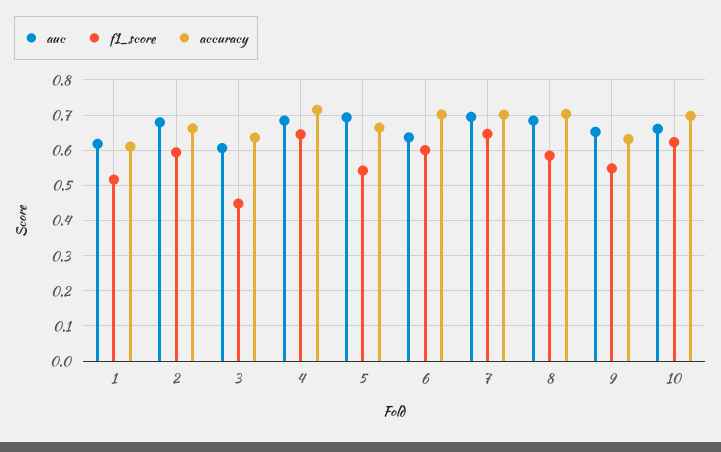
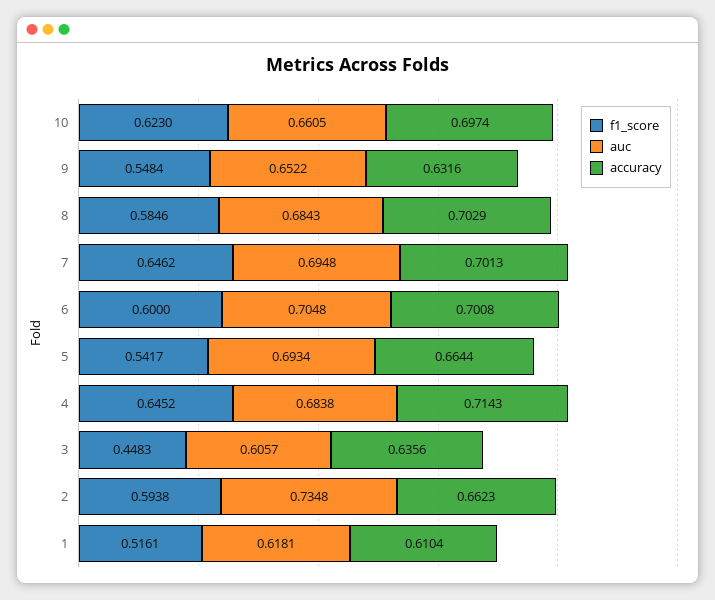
  {
    "auc": {
      "1": 0.6181,
-     "2": 0.68,
+     "2": 0.7348,
      "3": 0.6057,
      "4": 0.6838,
      "5": 0.6934,
-     "6": 0.64,
+     "6": 0.7048,
      "7": 0.6948,
      "8": 0.6843,
      "9": 0.6522,
      "10": 0.6605
    },
    "f1_score": {
      "1": 0.5161,
      "2": 0.5938,
      "3": 0.4483,
      "4": 0.6452,
      "5": 0.5417,
      "6": 0.6,
      "7": 0.6462,
      "8": 0.5846,
      "9": 0.5484,
      "10": 0.623
    },
    "accuracy": {
      "1": 0.6104,
      "2": 0.6623,
      "3": 0.6356,
      "4": 0.7143,
      "5": 0.6644,
      "6": 0.7008,
      "7": 0.7013,
      "8": 0.7029,
      "9": 0.6316,
      "10": 0.6974
    }
  }

